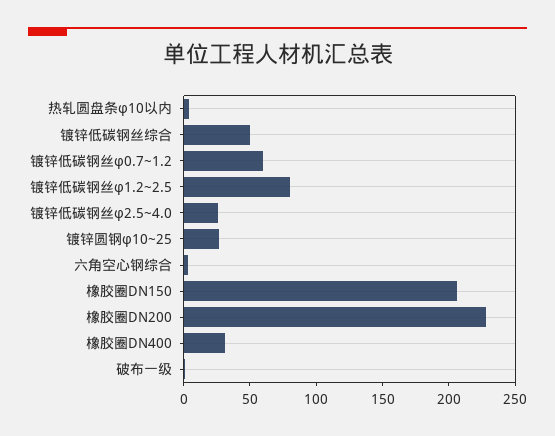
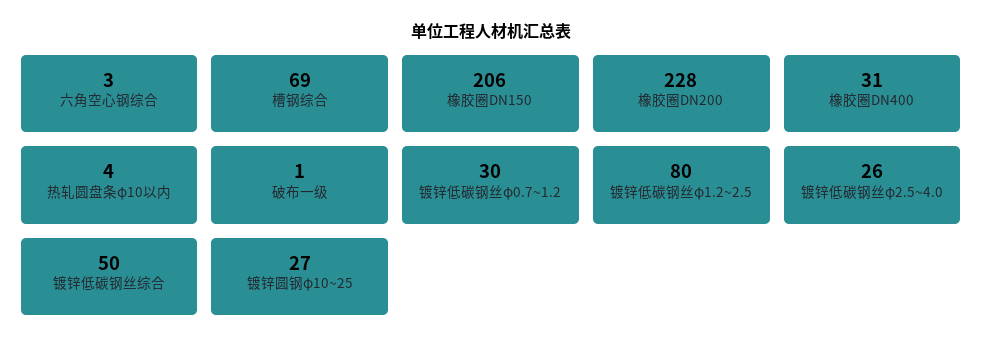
  {
    "热轧圆盘条φ10以内": 4,
    "镀锌低碳钢丝综合": 50,
-   "镀锌低碳钢丝φ0.7~1.2": 60,
+   "镀锌低碳钢丝φ0.7~1.2": 30,
    "镀锌低碳钢丝φ1.2~2.5": 80,
    "镀锌低碳钢丝φ2.5~4.0": 26,
    "镀锌圆钢φ10~25": 27,
    "六角空心钢综合": 3,
    "橡胶圈DN150": 206,
    "橡胶圈DN200": 228,
    "橡胶圈DN400": 31,
-   "破布一级": 1
+   "破布一级": 1,
+   "槽钢综合": 69
  }

